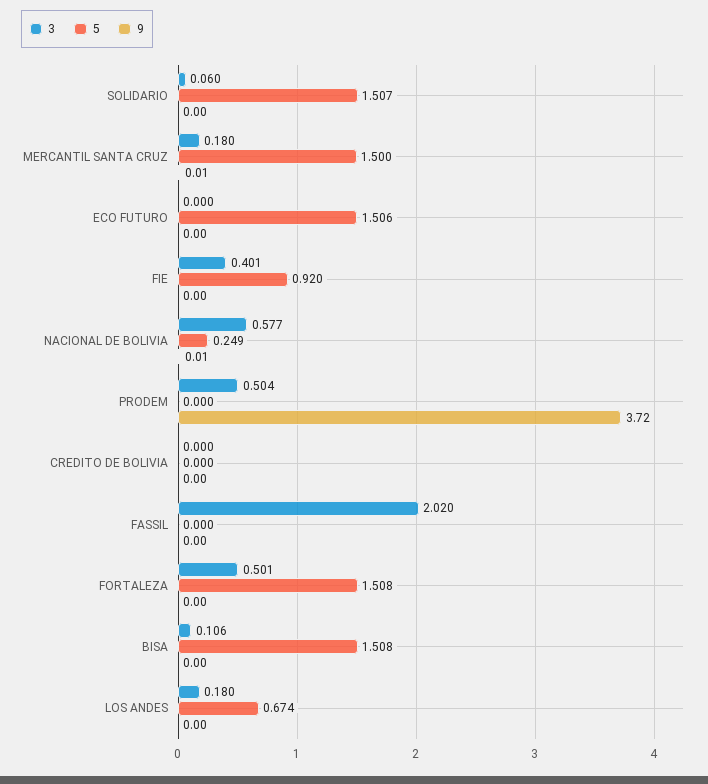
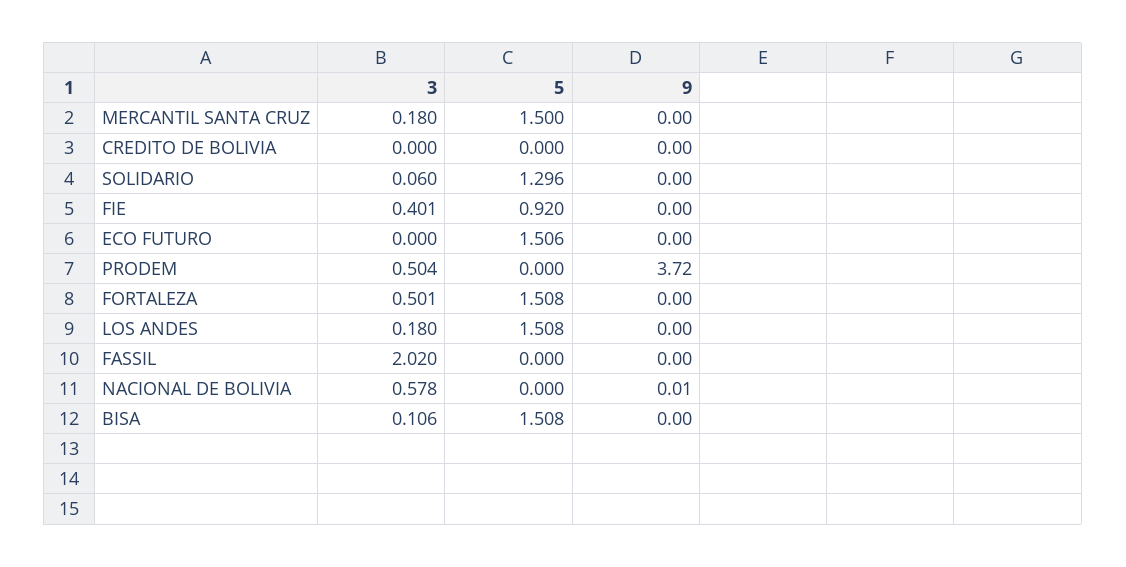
  {
    "3": {
      "SOLIDARIO": 0.06,
      "MERCANTIL SANTA CRUZ": 0.18,
      "ECO FUTURO": 0,
      "FIE": 0.401,
-     "NACIONAL DE BOLIVIA": 0.577,
+     "NACIONAL DE BOLIVIA": 0.578,
      "PRODEM": 0.504,
      "CREDITO DE BOLIVIA": 0,
      "FASSIL": 2.02,
      "FORTALEZA": 0.501,
      "BISA": 0.106,
      "LOS ANDES": 0.18
    },
    "5": {
-     "SOLIDARIO": 1.507,
+     "SOLIDARIO": 1.296,
      "MERCANTIL SANTA CRUZ": 1.5,
      "ECO FUTURO": 1.506,
      "FIE": 0.92,
-     "NACIONAL DE BOLIVIA": 0.249,
+     "NACIONAL DE BOLIVIA": 0,
      "PRODEM": 0,
      "CREDITO DE BOLIVIA": 0,
      "FASSIL": 0,
      "FORTALEZA": 1.508,
      "BISA": 1.508,
-     "LOS ANDES": 0.674
+     "LOS ANDES": 1.508
    },
    "9": {
      "SOLIDARIO": 0,
-     "MERCANTIL SANTA CRUZ": 0.01,
+     "MERCANTIL SANTA CRUZ": 0,
      "ECO FUTURO": 0,
      "FIE": 0,
      "NACIONAL DE BOLIVIA": 0.01,
      "PRODEM": 3.72,
      "CREDITO DE BOLIVIA": 0,
      "FASSIL": 0,
      "FORTALEZA": 0,
      "BISA": 0,
      "LOS ANDES": 0
    }
  }

